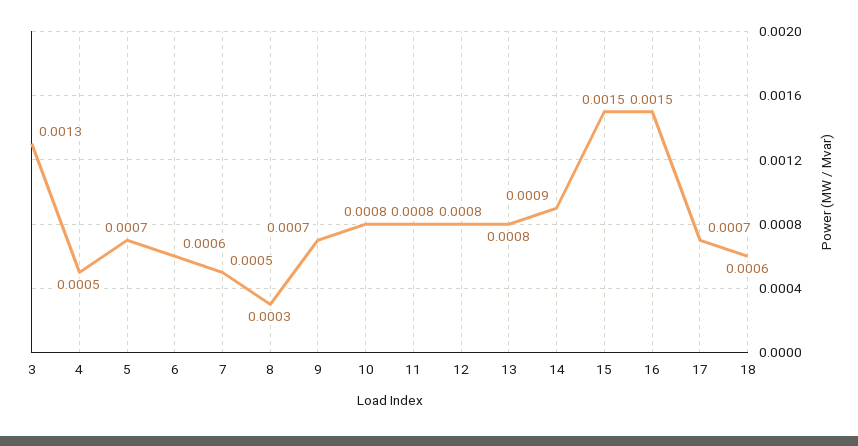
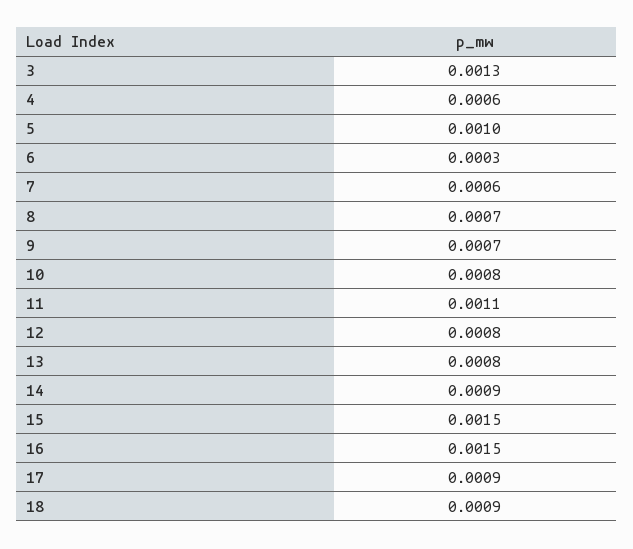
  {
    "3": 0.0013,
-   "4": 0.0005,
+   "4": 0.0006,
-   "5": 0.0007,
+   "5": 0.001,
-   "6": 0.0006,
+   "6": 0.0003,
-   "7": 0.0005,
+   "7": 0.0006,
-   "8": 0.0003,
+   "8": 0.0007,
    "9": 0.0007,
    "10": 0.0008,
-   "11": 0.0008,
+   "11": 0.0011,
    "12": 0.0008,
    "13": 0.0008,
    "14": 0.0009,
    "15": 0.0015,
    "16": 0.0015,
-   "17": 0.0007,
+   "17": 0.0009,
-   "18": 0.0006
+   "18": 0.0009
  }

